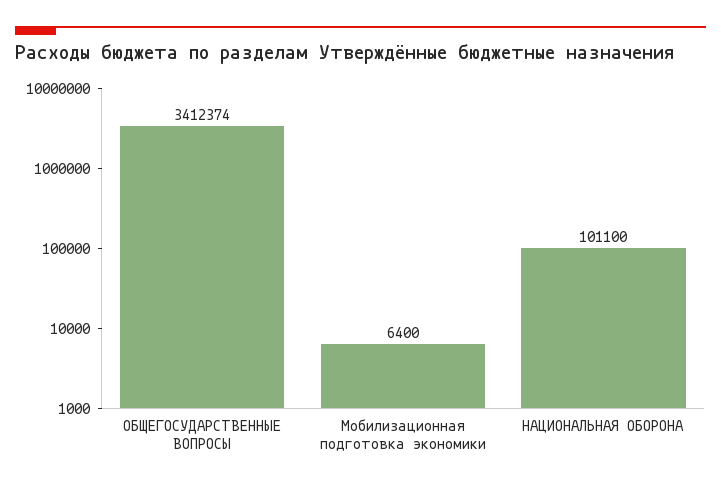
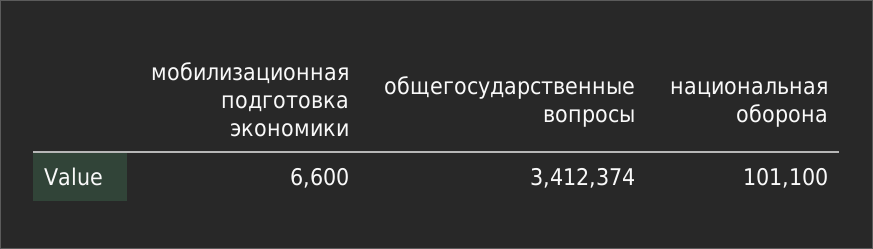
  {
    "ОБЩЕГОСУДАРСТВЕННЫЕ ВОПРОСЫ": 3412374,
-   "Мобилизационная подготовка экономики": 6400,
+   "Мобилизационная подготовка экономики": 6600,
    "НАЦИОНАЛЬНАЯ ОБОРОНА": 101100
  }

